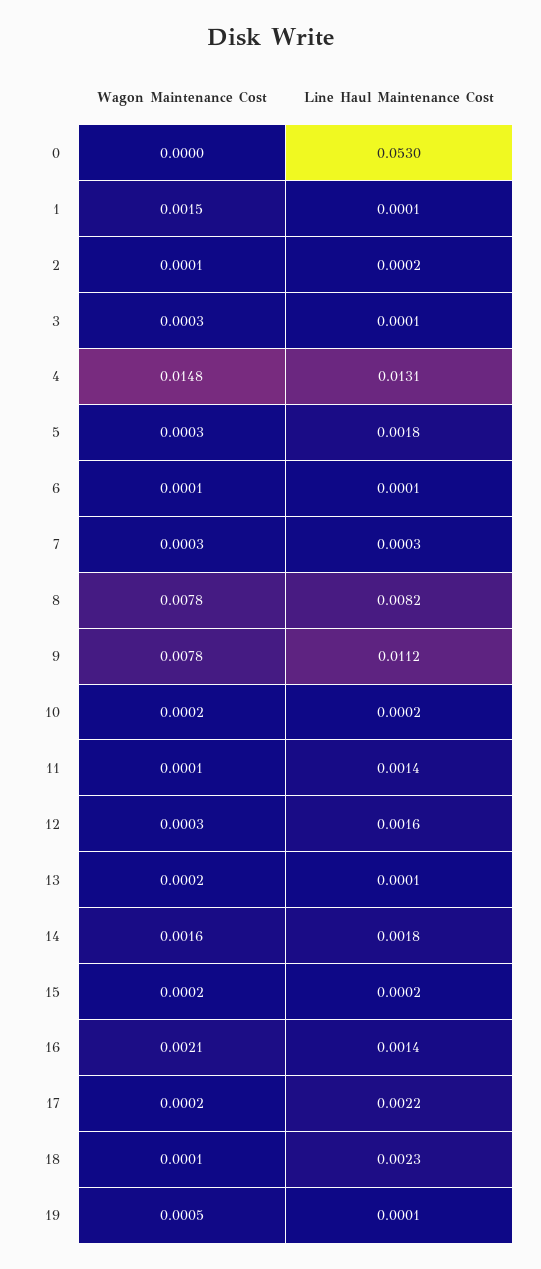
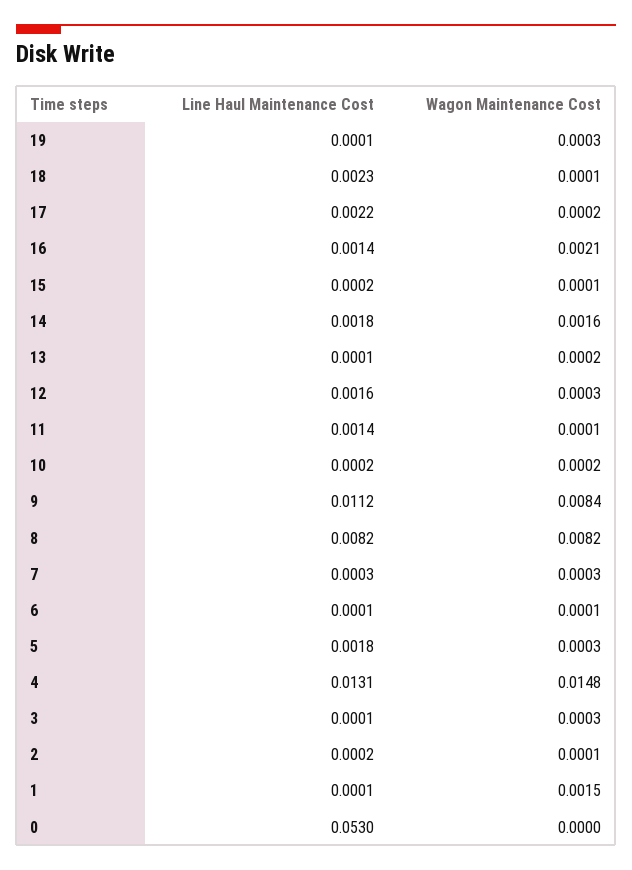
  {
    "Wagon Maintenance Cost": {
      "0": 0,
      "1": 0.0015,
      "2": 0.0001,
      "3": 0.0003,
      "4": 0.0148,
      "5": 0.0003,
      "6": 0.0001,
      "7": 0.0003,
-     "8": 0.0078,
+     "8": 0.0082,
-     "9": 0.0078,
+     "9": 0.0084,
      "10": 0.0002,
      "11": 0.0001,
      "12": 0.0003,
      "13": 0.0002,
      "14": 0.0016,
-     "15": 0.0002,
+     "15": 0.0001,
      "16": 0.0021,
      "17": 0.0002,
      "18": 0.0001,
-     "19": 0.0005
+     "19": 0.0003
    },
    "Line Haul Maintenance Cost": {
      "0": 0.053,
      "1": 0.0001,
      "2": 0.0002,
      "3": 0.0001,
      "4": 0.0131,
      "5": 0.0018,
      "6": 0.0001,
      "7": 0.0003,
      "8": 0.0082,
      "9": 0.0112,
      "10": 0.0002,
      "11": 0.0014,
      "12": 0.0016,
      "13": 0.0001,
      "14": 0.0018,
      "15": 0.0002,
      "16": 0.0014,
      "17": 0.0022,
      "18": 0.0023,
      "19": 0.0001
    }
  }

